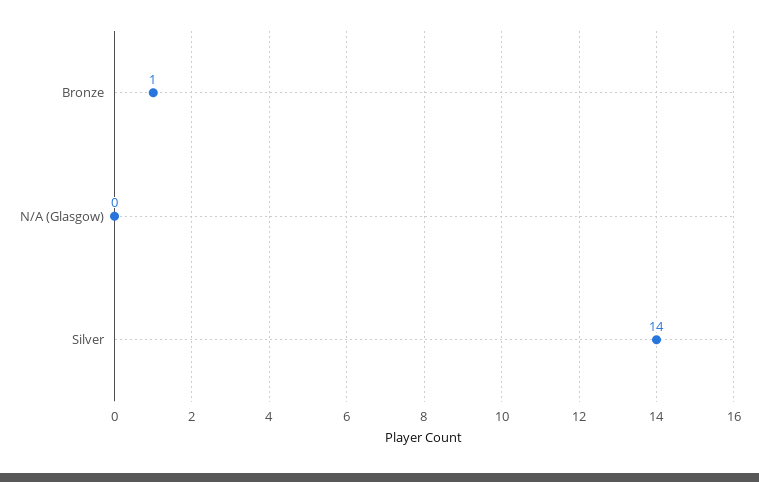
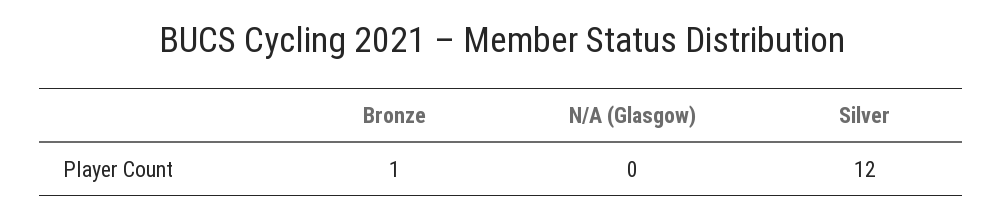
  {
    "Bronze": 1,
    "N/A (Glasgow)": 0,
-   "Silver": 14
+   "Silver": 12
  }

